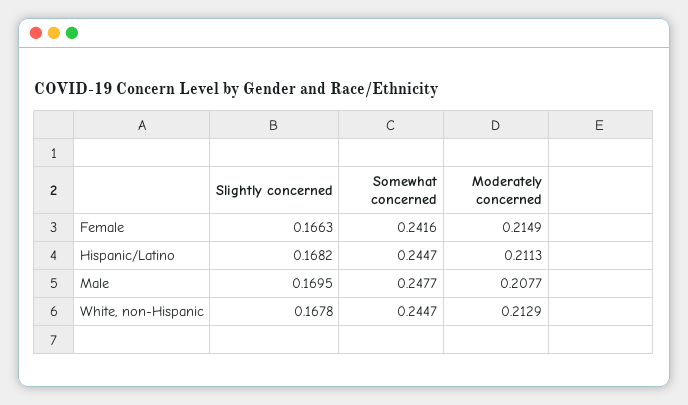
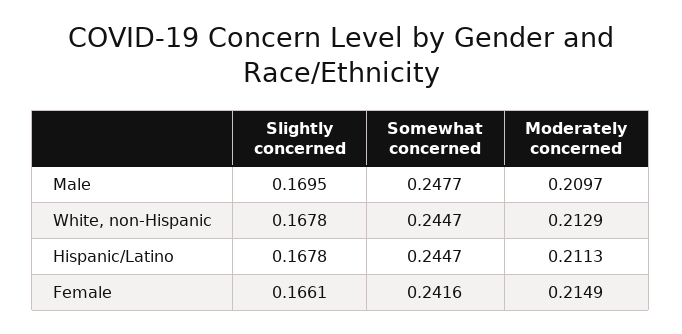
  {
    "Slightly concerned": {
-     "Female": 0.1663,
+     "Female": 0.1661,
-     "Hispanic/Latino": 0.1682,
+     "Hispanic/Latino": 0.1678,
      "Male": 0.1695,
      "White, non-Hispanic": 0.1678
    },
    "Somewhat concerned": {
      "Female": 0.2416,
      "Hispanic/Latino": 0.2447,
      "Male": 0.2477,
      "White, non-Hispanic": 0.2447
    },
    "Moderately concerned": {
      "Female": 0.2149,
      "Hispanic/Latino": 0.2113,
-     "Male": 0.2077,
+     "Male": 0.2097,
      "White, non-Hispanic": 0.2129
    }
  }

